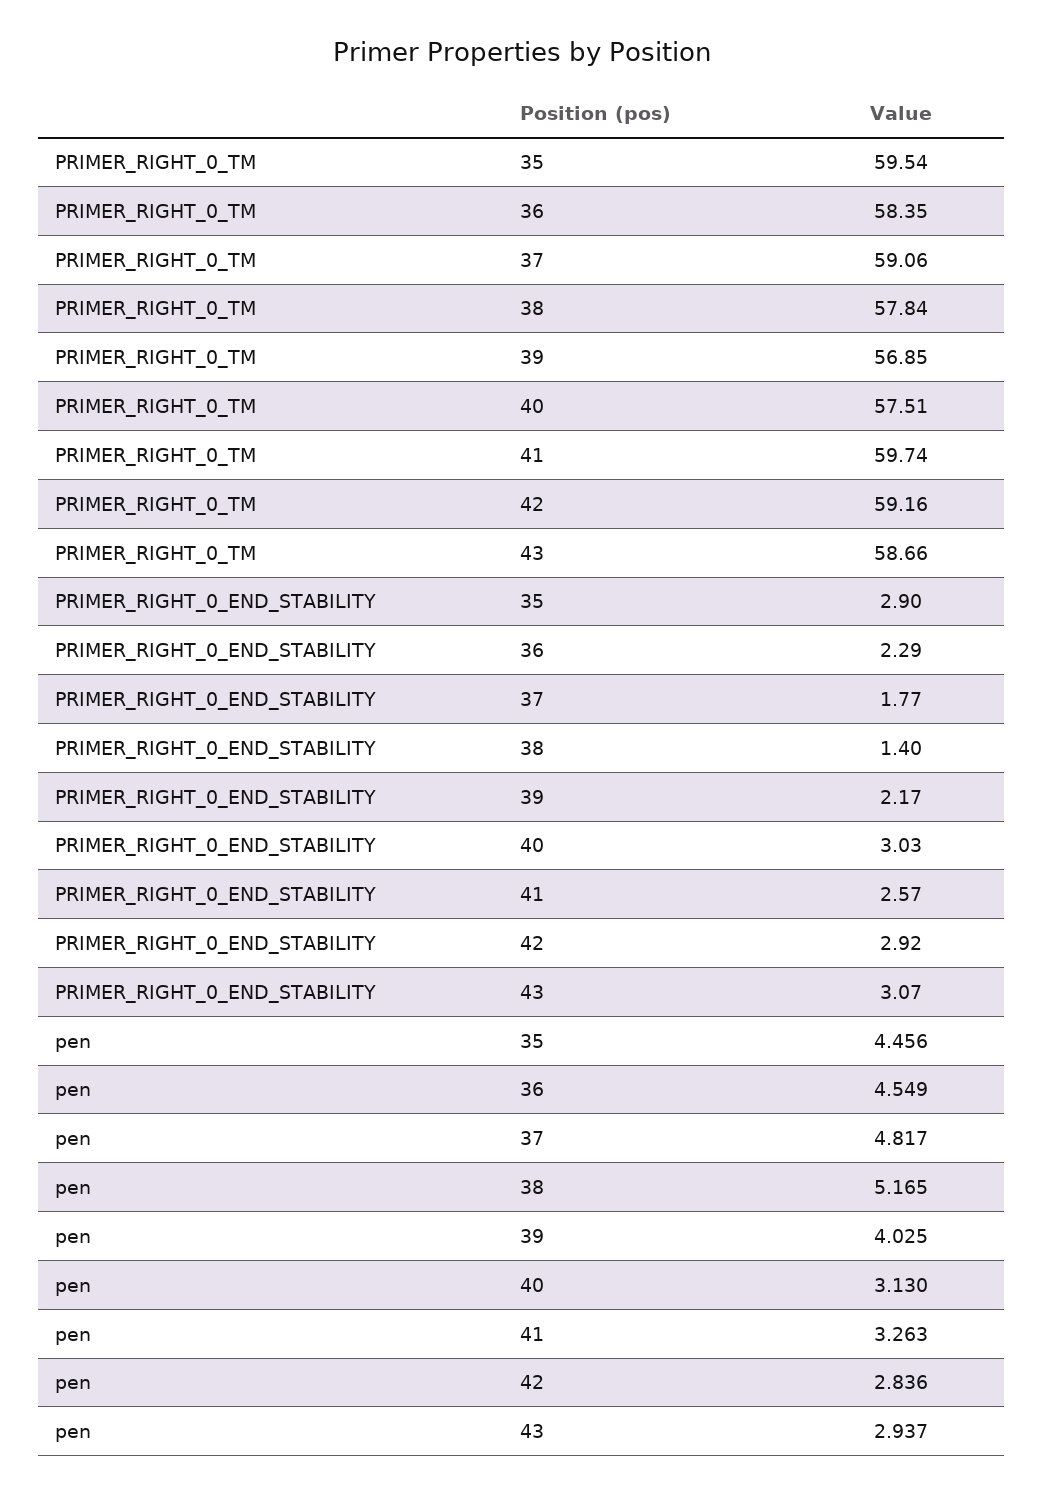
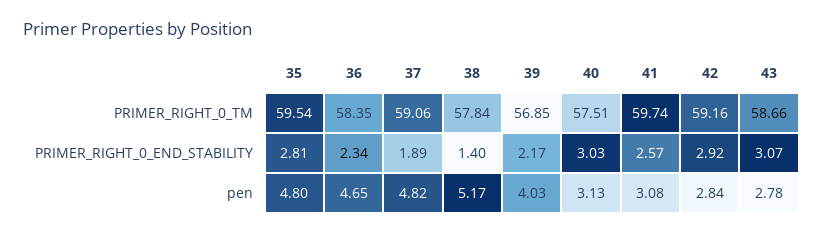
  {
    "PRIMER_RIGHT_0_TM": {
      "35": 59.54,
      "36": 58.35,
      "37": 59.06,
      "38": 57.84,
      "39": 56.85,
      "40": 57.51,
      "41": 59.74,
      "42": 59.16,
      "43": 58.66
    },
    "PRIMER_RIGHT_0_END_STABILITY": {
-     "35": 2.9,
+     "35": 2.81,
-     "36": 2.29,
+     "36": 2.34,
-     "37": 1.77,
+     "37": 1.89,
      "38": 1.4,
      "39": 2.17,
      "40": 3.03,
      "41": 2.57,
      "42": 2.92,
      "43": 3.07
    },
    "pen": {
-     "35": 4.456,
+     "35": 4.8,
-     "36": 4.549,
+     "36": 4.65,
      "37": 4.817,
      "38": 5.165,
      "39": 4.025,
      "40": 3.13,
-     "41": 3.263,
+     "41": 3.08,
      "42": 2.836,
-     "43": 2.937
+     "43": 2.78
    }
  }

